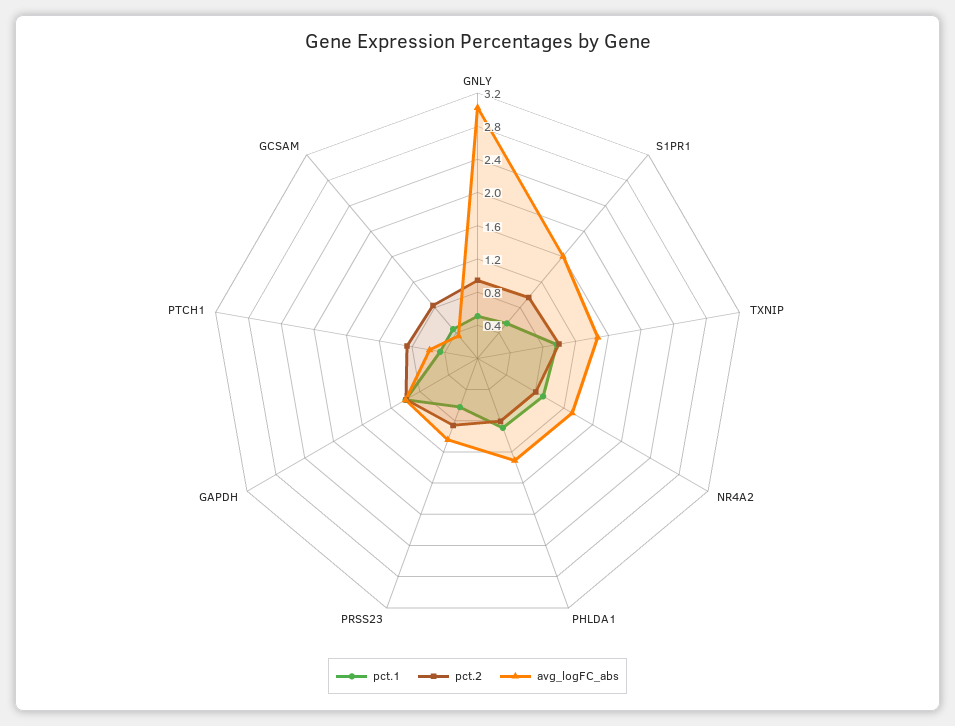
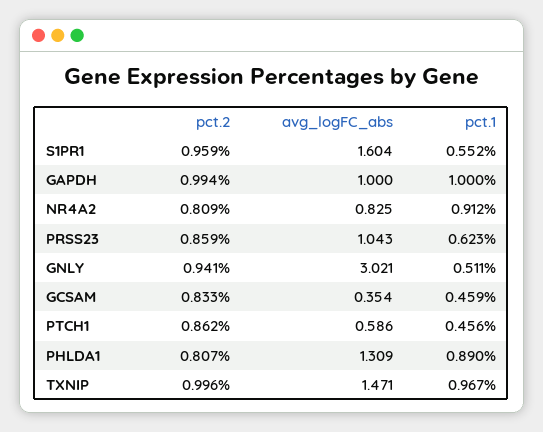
  {
    "pct.1": {
      "GNLY": 0.511,
      "S1PR1": 0.552,
      "TXNIP": 0.967,
      "NR4A2": 0.912,
      "PHLDA1": 0.89,
      "PRSS23": 0.623,
      "GAPDH": 1,
      "PTCH1": 0.456,
      "GCSAM": 0.459
    },
    "pct.2": {
      "GNLY": 0.941,
      "S1PR1": 0.959,
      "TXNIP": 0.996,
      "NR4A2": 0.809,
      "PHLDA1": 0.807,
      "PRSS23": 0.859,
      "GAPDH": 0.994,
      "PTCH1": 0.862,
      "GCSAM": 0.833
    },
    "avg_logFC_abs": {
      "GNLY": 3.021,
      "S1PR1": 1.604,
      "TXNIP": 1.471,
-     "NR4A2": 1.3,
+     "NR4A2": 0.825,
      "PHLDA1": 1.309,
      "PRSS23": 1.043,
      "GAPDH": 1,
      "PTCH1": 0.586,
      "GCSAM": 0.354
    }
  }

